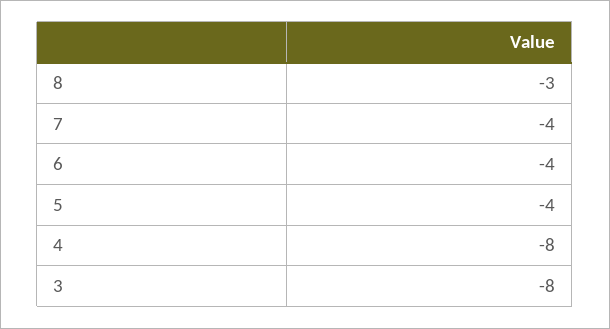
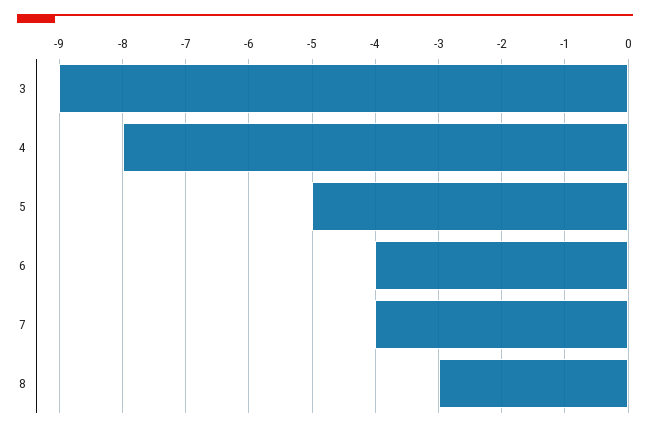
  {
    "8": -3,
    "7": -4,
    "6": -4,
-   "5": -4,
+   "5": -5,
    "4": -8,
-   "3": -8
+   "3": -9
  }

